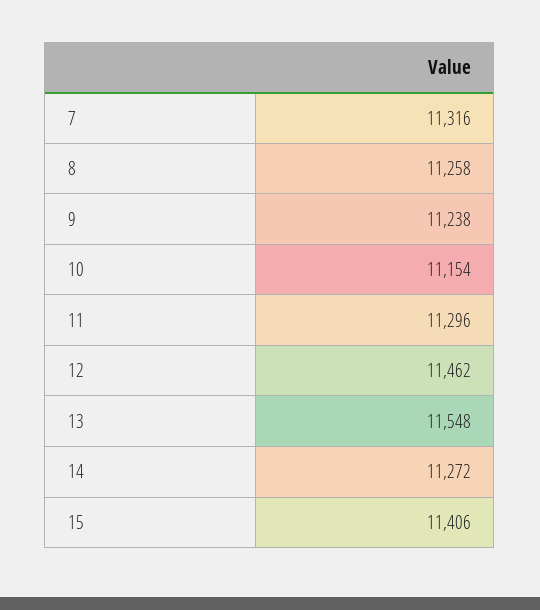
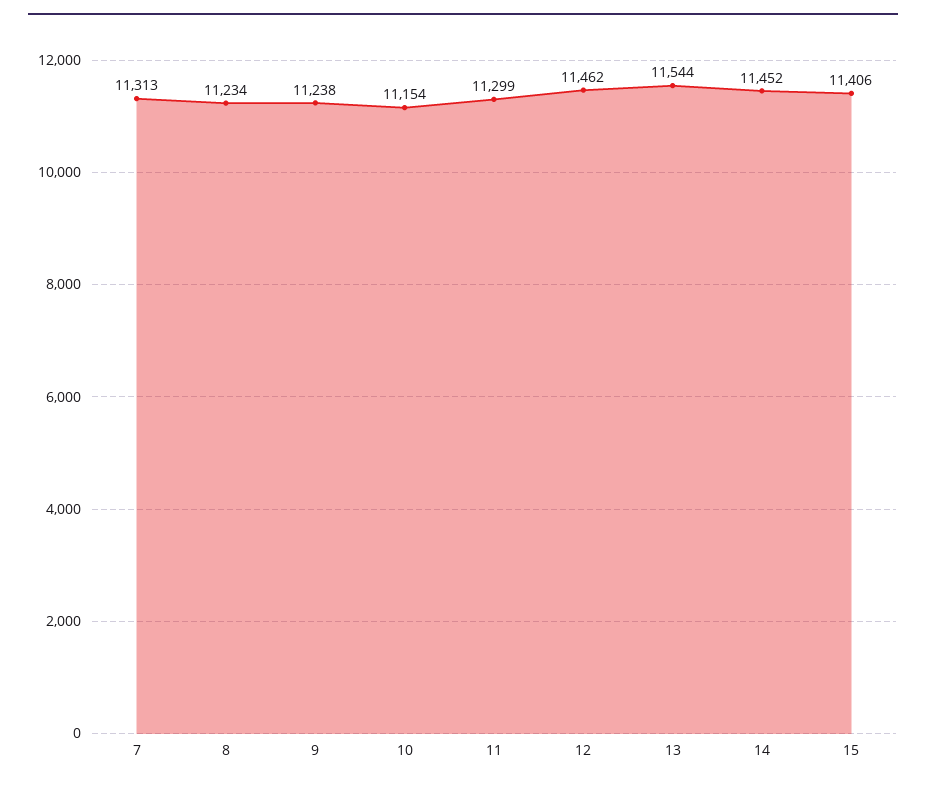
  {
-   "7": 11316,
+   "7": 11313,
-   "8": 11258,
+   "8": 11234,
    "9": 11238,
    "10": 11154,
-   "11": 11296,
+   "11": 11299,
    "12": 11462,
-   "13": 11548,
+   "13": 11544,
-   "14": 11272,
+   "14": 11452,
    "15": 11406
  }

